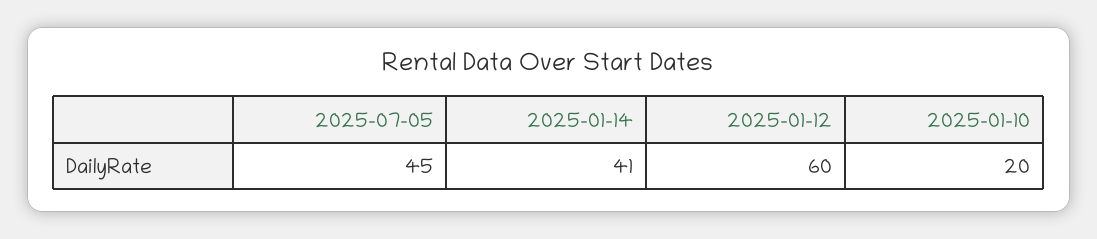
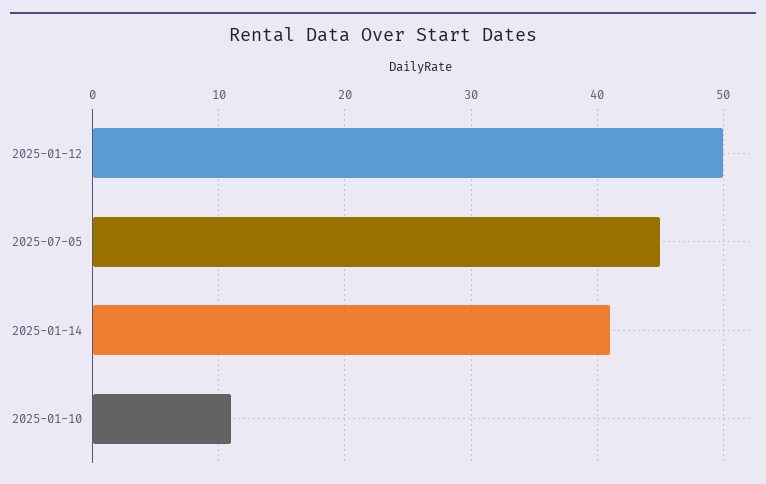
  {
    "2025-07-05": 45,
    "2025-01-14": 41,
-   "2025-01-12": 60,
+   "2025-01-12": 50,
-   "2025-01-10": 20
+   "2025-01-10": 11
  }

